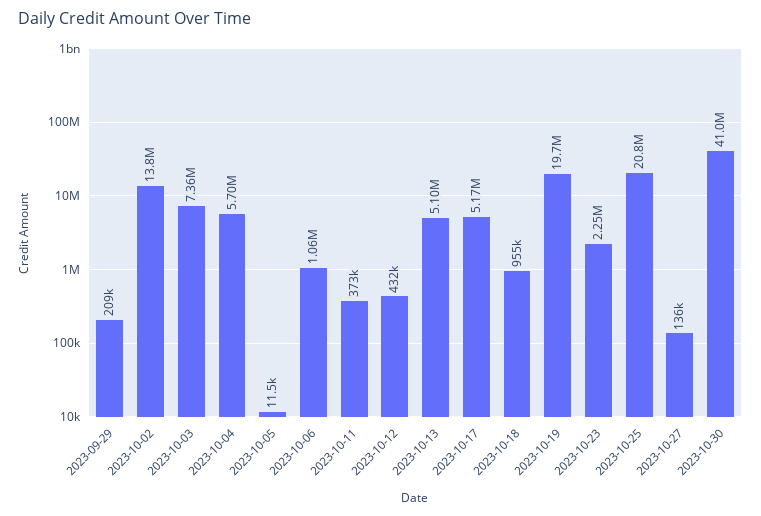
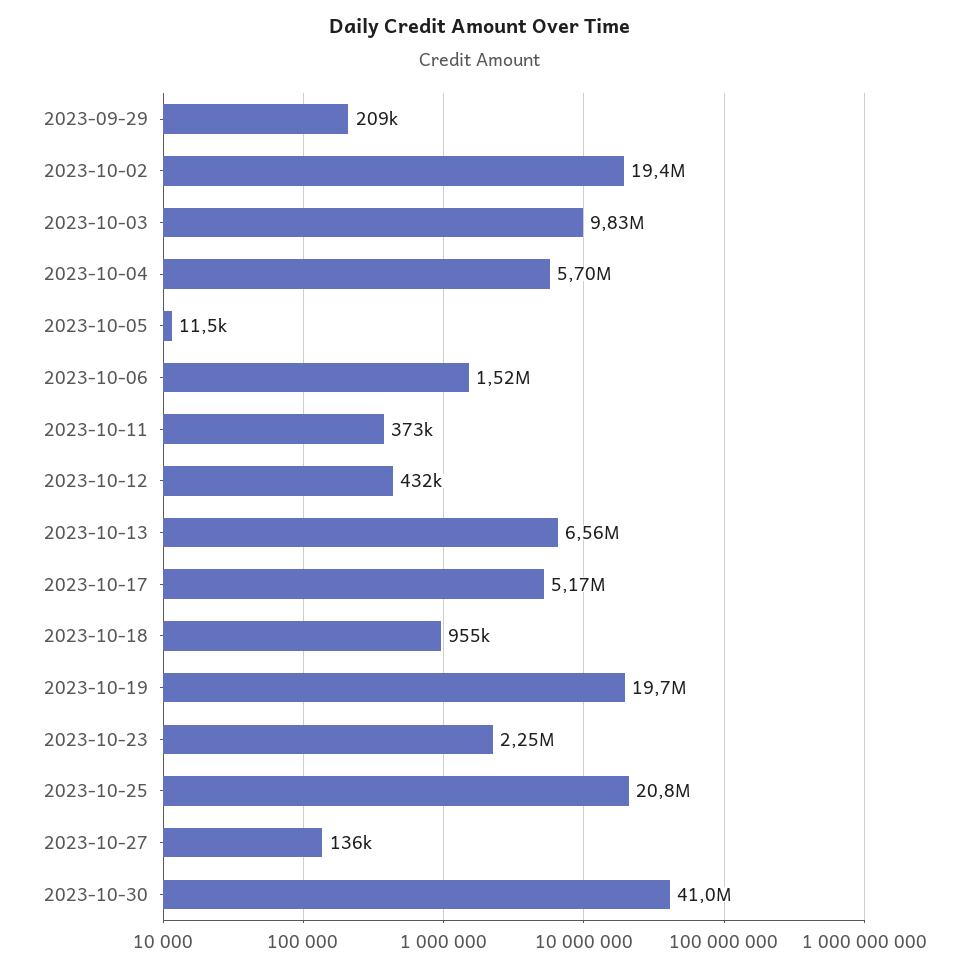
  {
    "2023-09-29": 209000,
-   "2023-10-02": 13800000,
+   "2023-10-02": 19400000,
-   "2023-10-03": 7360000,
+   "2023-10-03": 9830000,
    "2023-10-04": 5700000,
    "2023-10-05": 11500,
-   "2023-10-06": 1060000,
+   "2023-10-06": 1520000,
    "2023-10-11": 373000,
    "2023-10-12": 432000,
-   "2023-10-13": 5100000,
+   "2023-10-13": 6560000,
    "2023-10-17": 5170000,
    "2023-10-18": 955000,
    "2023-10-19": 19700000,
    "2023-10-23": 2250000,
    "2023-10-25": 20800000,
    "2023-10-27": 136000,
    "2023-10-30": 41000000
  }

